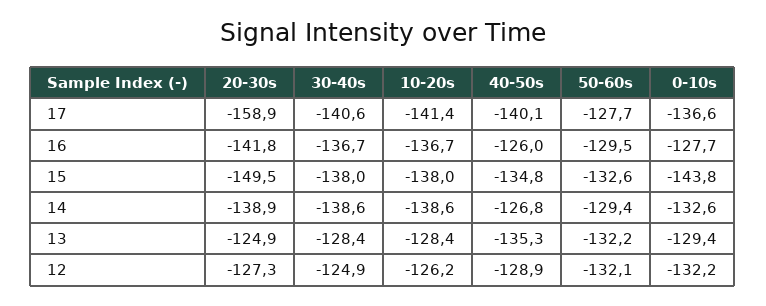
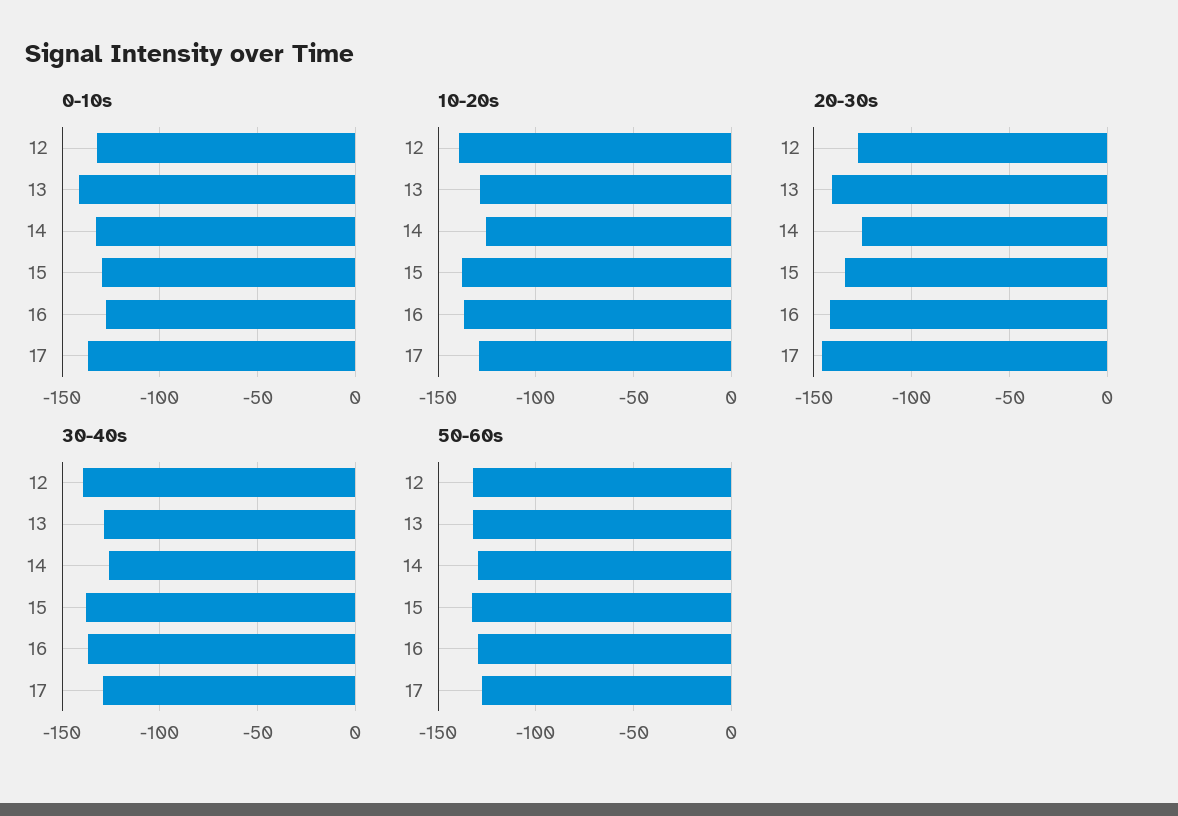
  {
    "20-30s": {
-     "17": -158.9,
+     "17": -145,
      "16": -141.8,
-     "15": -149.5,
+     "15": -135,
-     "14": -138.9,
+     "14": -125,
-     "13": -124.9,
+     "13": -140,
      "12": -127.3
    },
    "30-40s": {
-     "17": -140.6,
+     "17": -130,
      "16": -136.7,
      "15": -138,
-     "14": -138.6,
+     "14": -125,
      "13": -128.4,
-     "12": -124.9
+     "12": -140
    },
    "10-20s": {
-     "17": -141.4,
+     "17": -130,
      "16": -136.7,
      "15": -138,
-     "14": -138.6,
+     "14": -125,
      "13": -128.4,
-     "12": -126.2
+     "12": -140
    },
-   "40-50s": {
-     "17": -140.1,
-     "16": -126,
-     "15": -134.8,
-     "14": -126.8,
-     "13": -135.3,
-     "12": -128.9
-   },
    "50-60s": {
      "17": -127.7,
      "16": -129.5,
      "15": -132.6,
      "14": -129.4,
      "13": -132.2,
      "12": -132.1
    },
    "0-10s": {
      "17": -136.6,
      "16": -127.7,
-     "15": -143.8,
+     "15": -130,
      "14": -132.6,
-     "13": -129.4,
+     "13": -140,
      "12": -132.2
    }
  }

